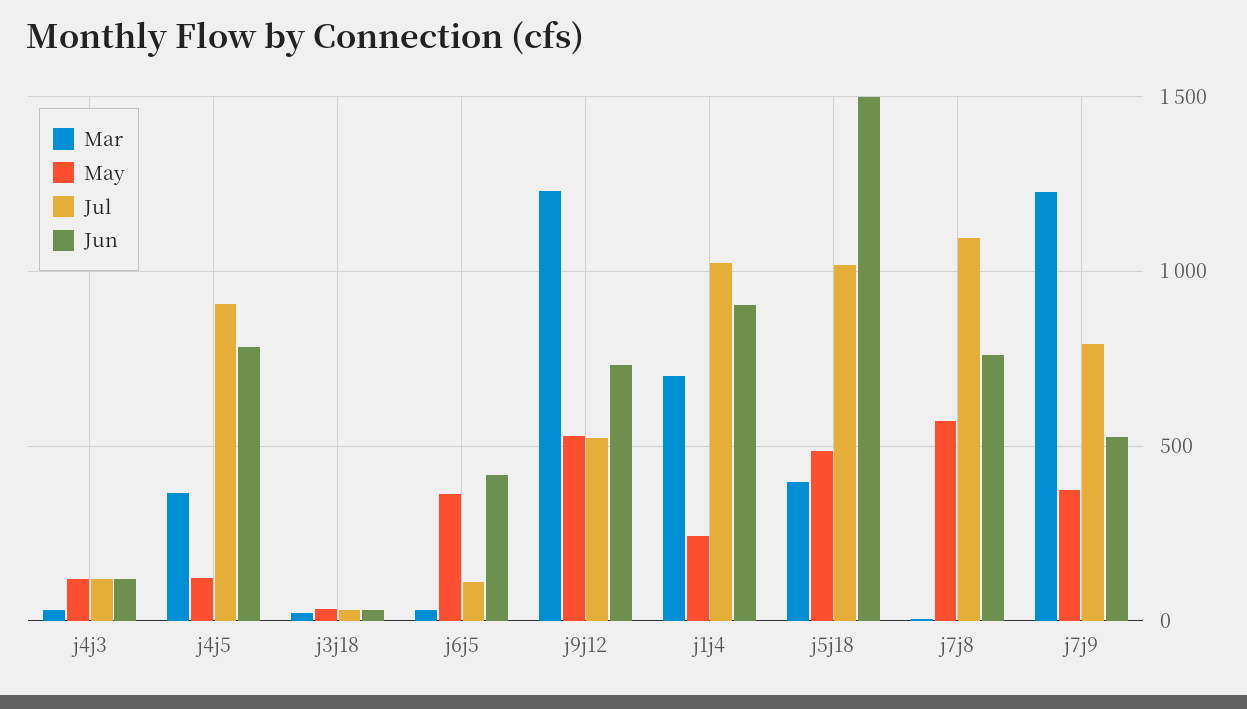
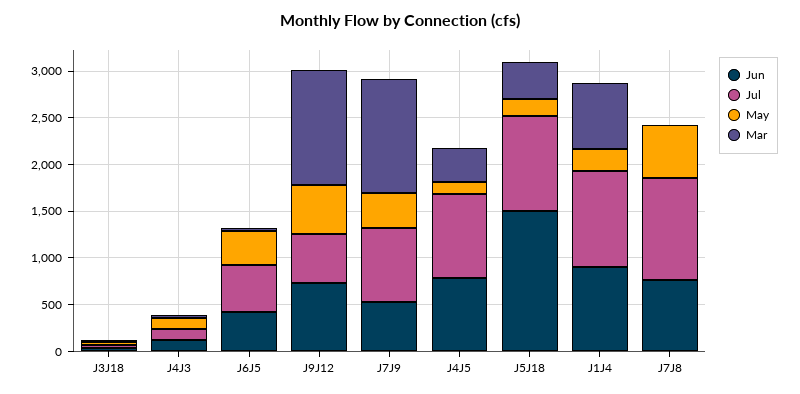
  {
    "Mar": {
      "j4j3": 50,
      "j4j5": 350,
      "j3j18": 0,
      "j6j5": 50,
      "j9j12": 1250,
      "j1j4": 700,
      "j5j18": 400,
      "j7j8": 0,
      "j7j9": 1250
    },
    "May": {
      "j4j3": 100,
      "j4j5": 100,
      "j3j18": 50,
      "j6j5": 350,
      "j9j12": 550,
      "j1j4": 250,
-     "j5j18": 500,
+     "j5j18": 200,
      "j7j8": 550,
      "j7j9": 350
    },
    "Jul": {
      "j4j3": 100,
      "j4j5": 900,
      "j3j18": 50,
-     "j6j5": 100,
+     "j6j5": 500,
      "j9j12": 500,
      "j1j4": 1050,
      "j5j18": 1000,
      "j7j8": 1100,
      "j7j9": 800
    },
    "Jun": {
      "j4j3": 100,
      "j4j5": 800,
      "j3j18": 50,
      "j6j5": 400,
      "j9j12": 750,
      "j1j4": 900,
      "j5j18": 1500,
      "j7j8": 750,
      "j7j9": 550
    }
  }

